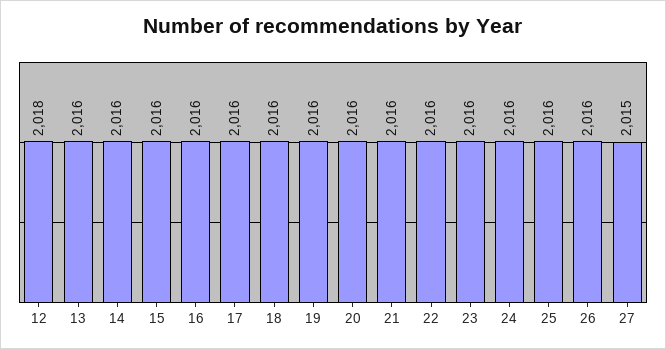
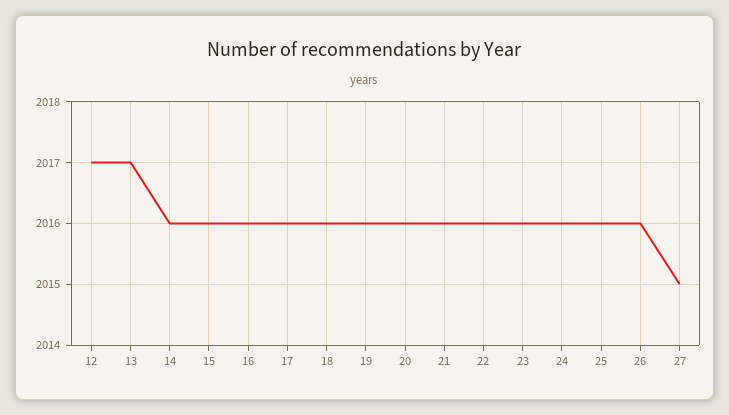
  {
-   "12": 2018,
+   "12": 2017,
-   "13": 2016,
+   "13": 2017,
    "14": 2016,
    "15": 2016,
    "16": 2016,
    "17": 2016,
    "18": 2016,
    "19": 2016,
    "20": 2016,
    "21": 2016,
    "22": 2016,
    "23": 2016,
    "24": 2016,
    "25": 2016,
    "26": 2016,
    "27": 2015
  }

